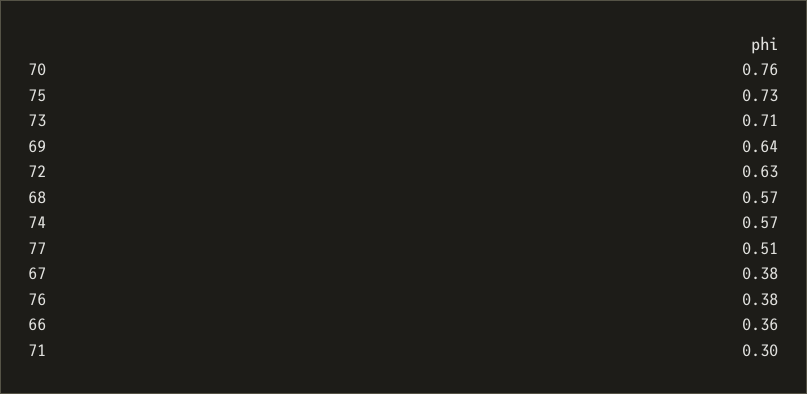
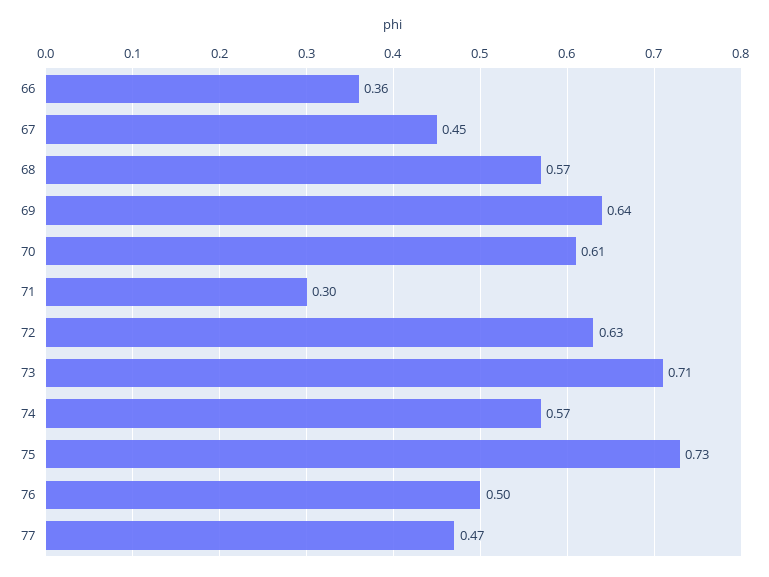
  {
-   "70": 0.76,
+   "70": 0.61,
    "75": 0.73,
    "73": 0.71,
    "69": 0.64,
    "72": 0.63,
    "68": 0.57,
    "74": 0.57,
-   "77": 0.51,
+   "77": 0.47,
-   "67": 0.38,
+   "67": 0.45,
-   "76": 0.38,
+   "76": 0.5,
    "66": 0.36,
    "71": 0.3
  }

